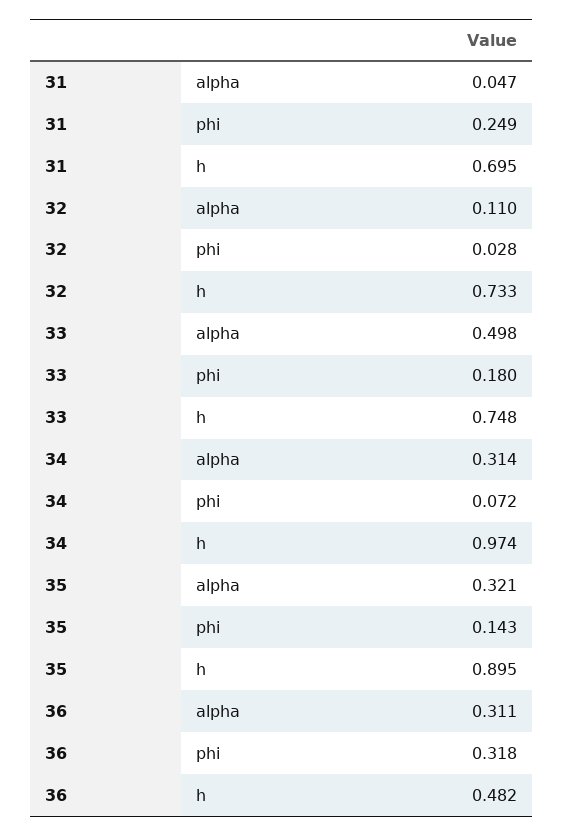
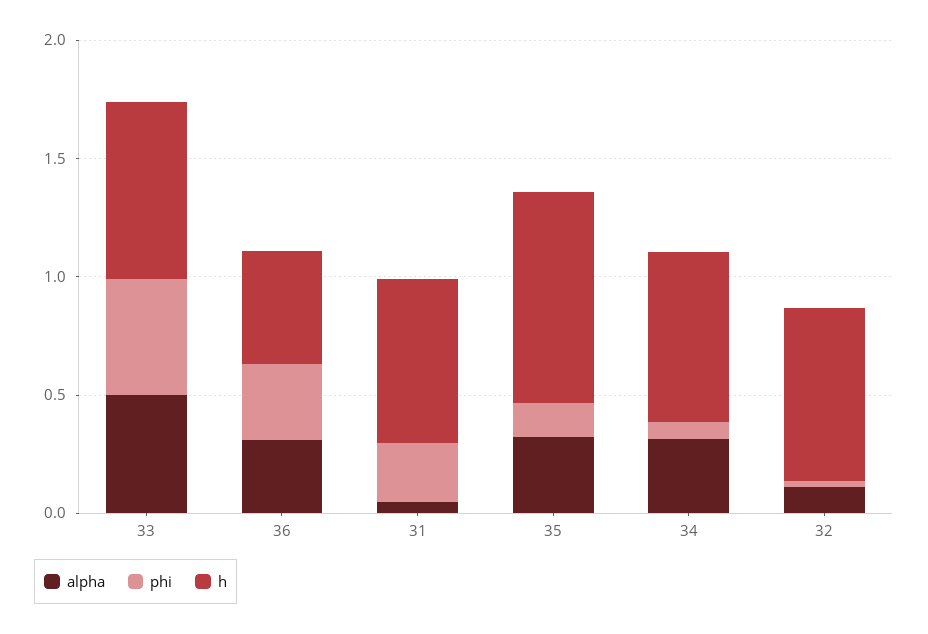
  {
    "alpha": {
      "31": 0.047,
      "32": 0.11,
      "33": 0.498,
      "34": 0.314,
      "35": 0.321,
      "36": 0.311
    },
    "phi": {
      "31": 0.249,
      "32": 0.028,
-     "33": 0.18,
+     "33": 0.5,
      "34": 0.072,
      "35": 0.143,
      "36": 0.318
    },
    "h": {
      "31": 0.695,
      "32": 0.733,
      "33": 0.748,
-     "34": 0.974,
+     "34": 0.7,
      "35": 0.895,
      "36": 0.482
    }
  }

